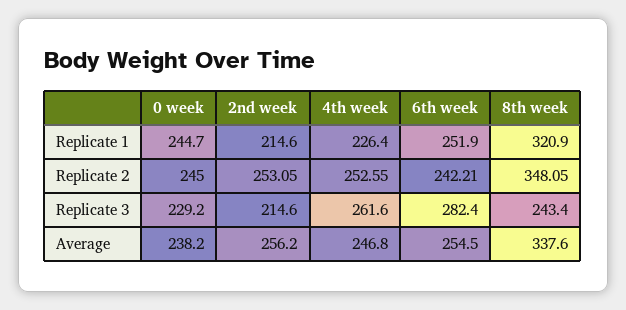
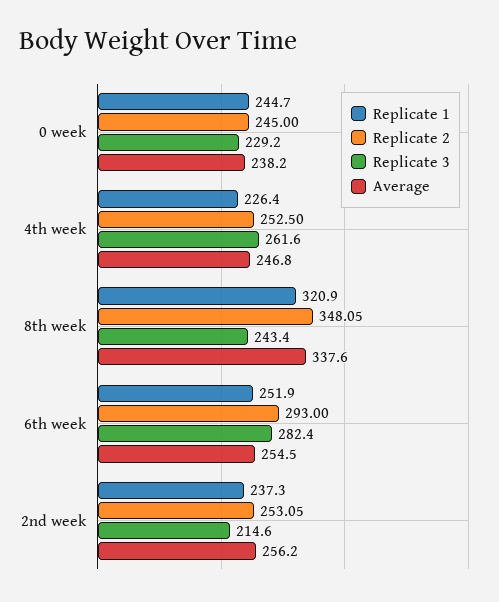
  {
    "Replicate 1": {
      "0 week": 244.7,
-     "2nd week": 214.6,
+     "2nd week": 237.3,
      "4th week": 226.4,
      "6th week": 251.9,
      "8th week": 320.9
    },
    "Replicate 2": {
      "0 week": 245,
      "2nd week": 253.05,
-     "4th week": 252.55,
+     "4th week": 252.5,
-     "6th week": 242.21,
+     "6th week": 293,
      "8th week": 348.05
    },
    "Replicate 3": {
      "0 week": 229.2,
      "2nd week": 214.6,
      "4th week": 261.6,
      "6th week": 282.4,
      "8th week": 243.4
    },
    "Average": {
      "0 week": 238.2,
      "2nd week": 256.2,
      "4th week": 246.8,
      "6th week": 254.5,
      "8th week": 337.6
    }
  }

